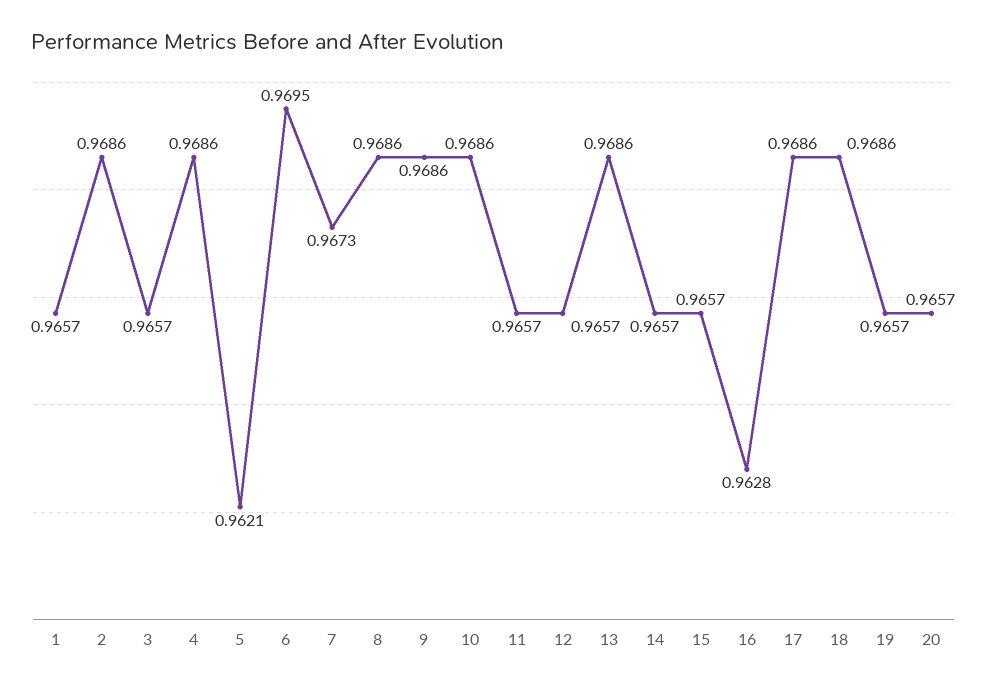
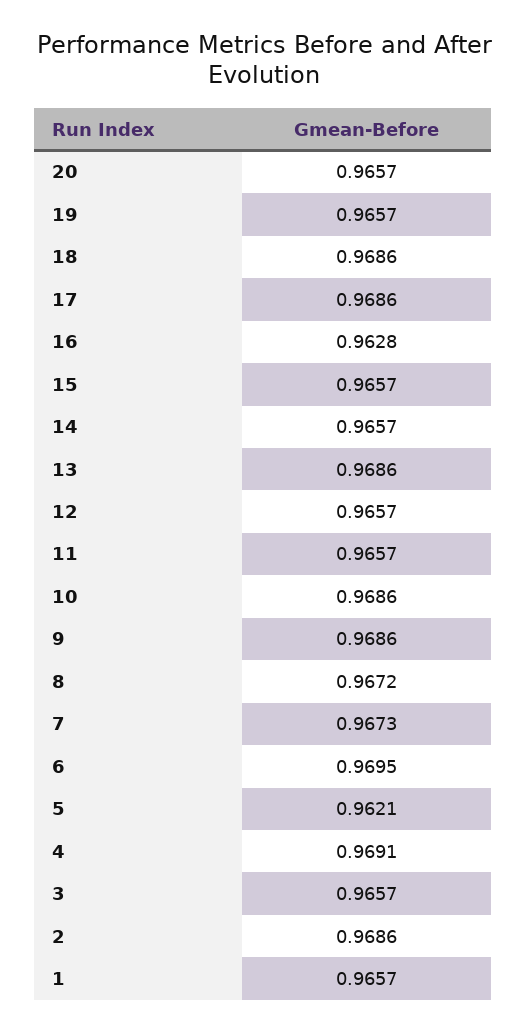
  {
    "1": 0.9657,
    "2": 0.9686,
    "3": 0.9657,
-   "4": 0.9686,
+   "4": 0.9691,
    "5": 0.9621,
    "6": 0.9695,
    "7": 0.9673,
-   "8": 0.9686,
+   "8": 0.9672,
    "9": 0.9686,
    "10": 0.9686,
    "11": 0.9657,
    "12": 0.9657,
    "13": 0.9686,
    "14": 0.9657,
    "15": 0.9657,
    "16": 0.9628,
    "17": 0.9686,
    "18": 0.9686,
    "19": 0.9657,
    "20": 0.9657
  }

